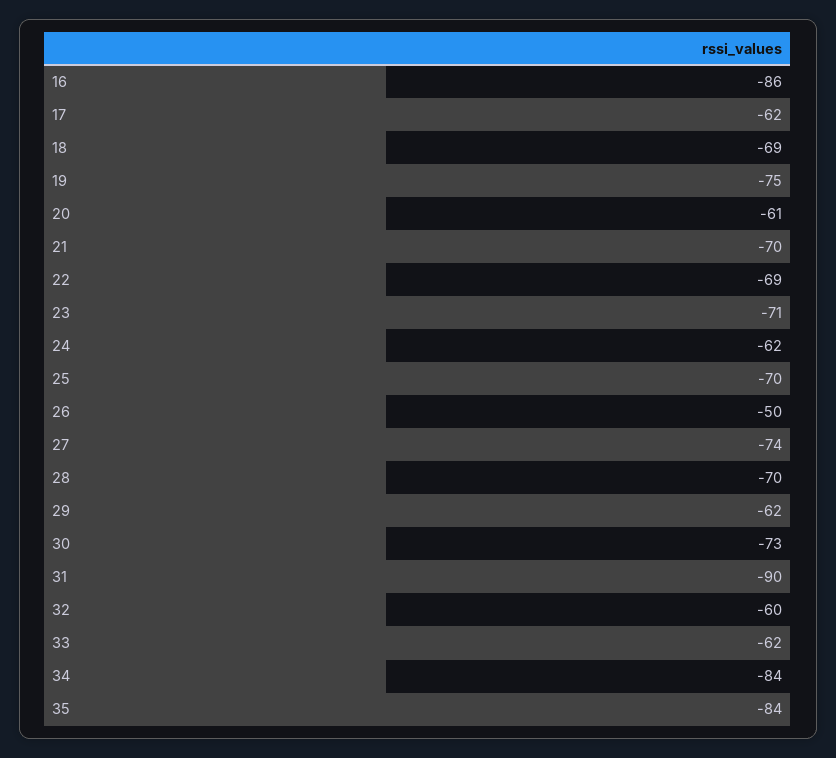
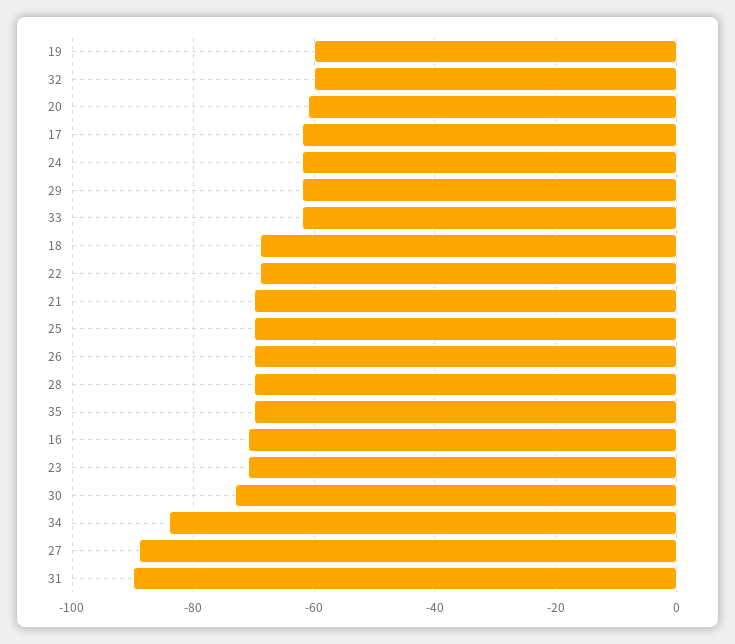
  {
-   "16": -86,
+   "16": -70,
    "17": -62,
    "18": -69,
-   "19": -75,
+   "19": -60,
    "20": -61,
    "21": -70,
    "22": -69,
    "23": -71,
    "24": -62,
    "25": -70,
-   "26": -50,
+   "26": -70,
-   "27": -74,
+   "27": -90,
    "28": -70,
    "29": -62,
    "30": -73,
    "31": -90,
    "32": -60,
    "33": -62,
    "34": -84,
-   "35": -84
+   "35": -70
  }

